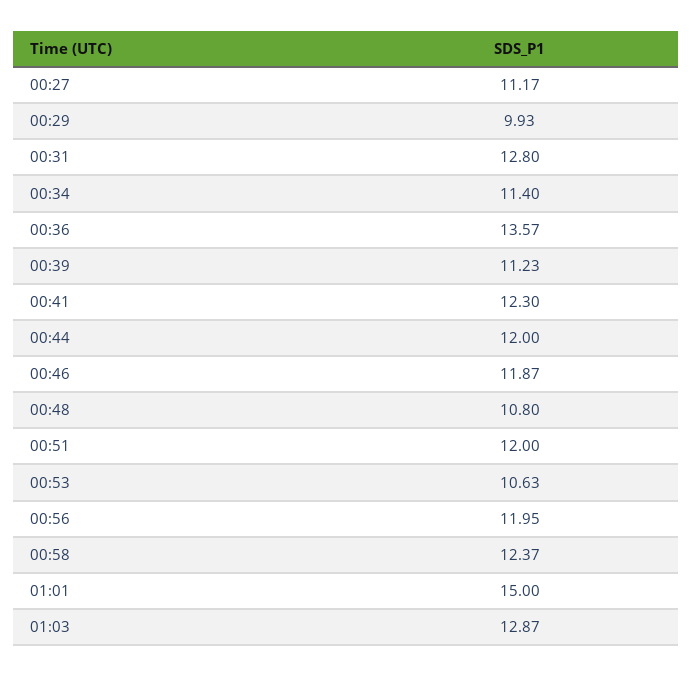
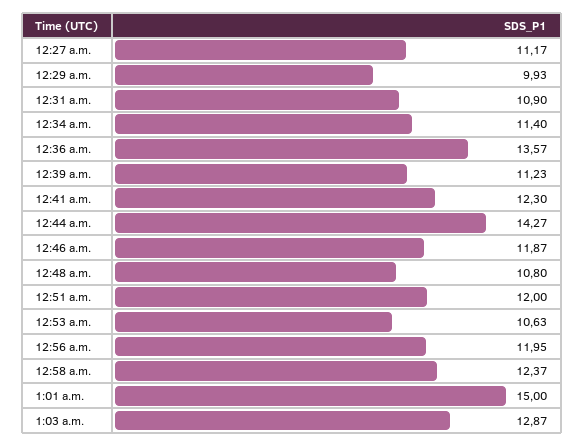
  {
    "00:27": 11.17,
    "00:29": 9.93,
-   "00:31": 12.8,
+   "00:31": 10.9,
    "00:34": 11.4,
    "00:36": 13.57,
    "00:39": 11.23,
    "00:41": 12.3,
-   "00:44": 12,
+   "00:44": 14.27,
    "00:46": 11.87,
    "00:48": 10.8,
    "00:51": 12,
    "00:53": 10.63,
    "00:56": 11.95,
    "00:58": 12.37,
    "01:01": 15,
    "01:03": 12.87
  }

